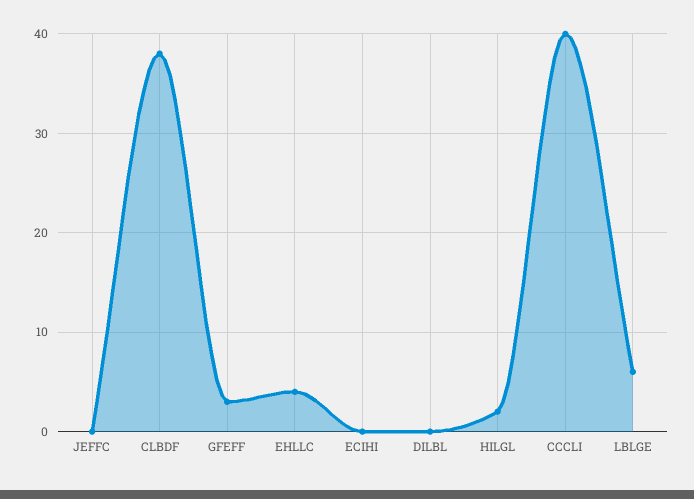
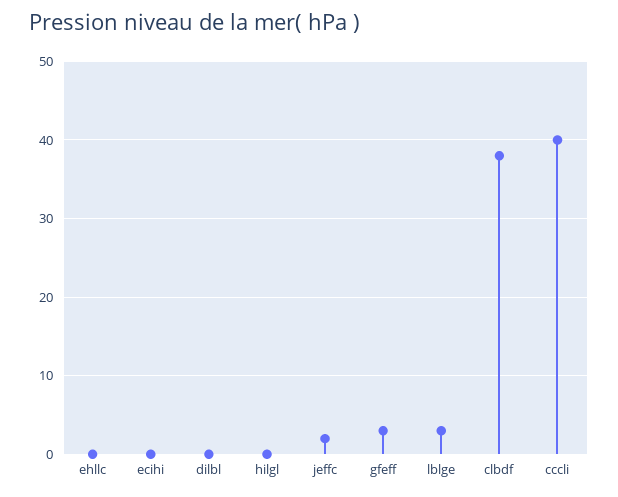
  {
-   "JEFFC": 0,
+   "JEFFC": 2,
    "CLBDF": 38,
    "GFEFF": 3,
-   "EHLLC": 4,
+   "EHLLC": 0,
    "ECIHI": 0,
    "DILBL": 0,
-   "HILGL": 2,
+   "HILGL": 0,
    "CCCLI": 40,
-   "LBLGE": 6
+   "LBLGE": 3
  }

